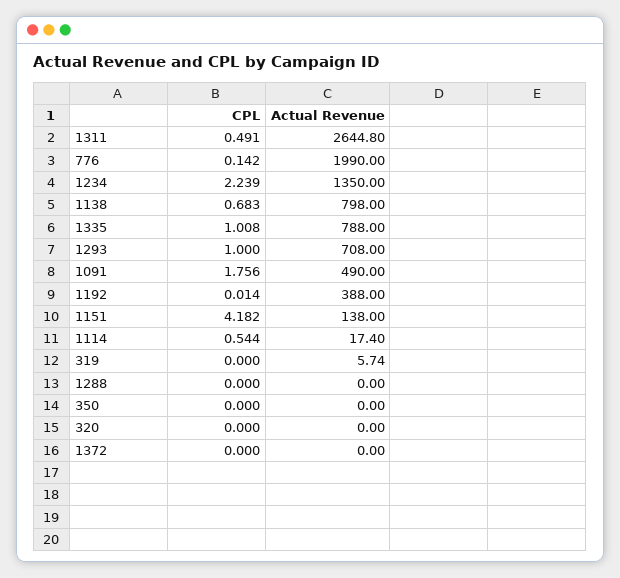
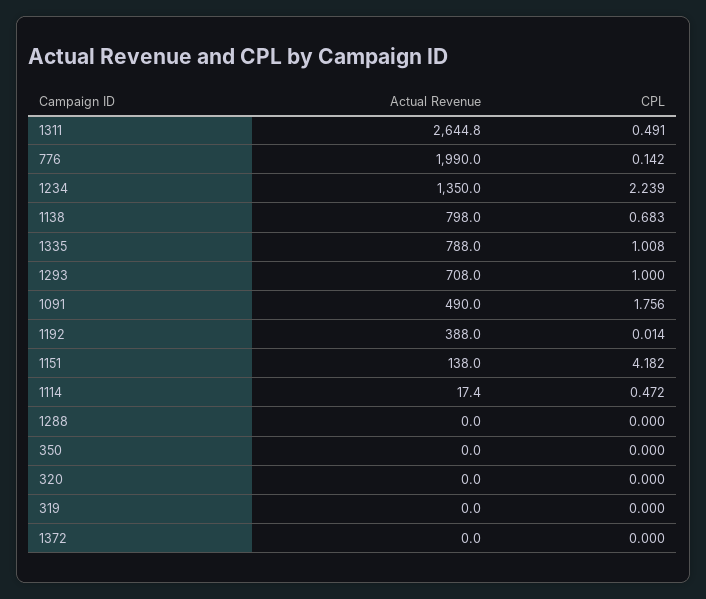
  {
    "CPL": {
      "1311": 0.491,
      "776": 0.142,
      "1234": 2.239,
      "1138": 0.683,
      "1335": 1.008,
      "1293": 1,
      "1091": 1.756,
      "1192": 0.014,
      "1151": 4.182,
-     "1114": 0.544,
+     "1114": 0.472,
      "319": 0,
      "1288": 0,
      "350": 0,
      "320": 0,
      "1372": 0
    },
    "Actual Revenue": {
      "1311": 2644.8,
      "776": 1990,
      "1234": 1350,
      "1138": 798,
      "1335": 788,
      "1293": 708,
      "1091": 490,
      "1192": 388,
      "1151": 138,
      "1114": 17.4,
-     "319": 5.74,
+     "319": 0,
      "1288": 0,
      "350": 0,
      "320": 0,
      "1372": 0
    }
  }

